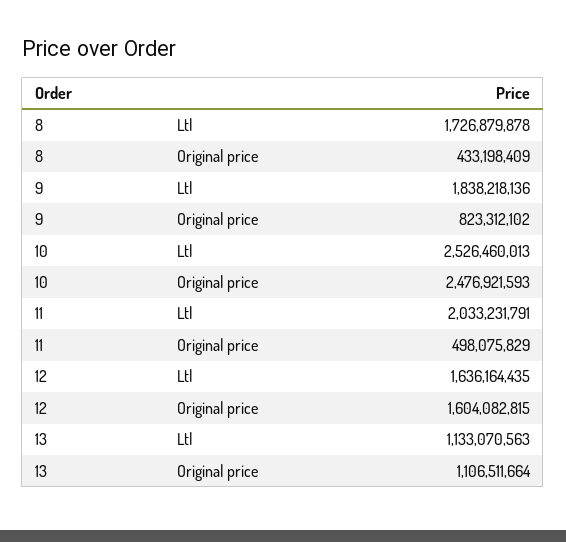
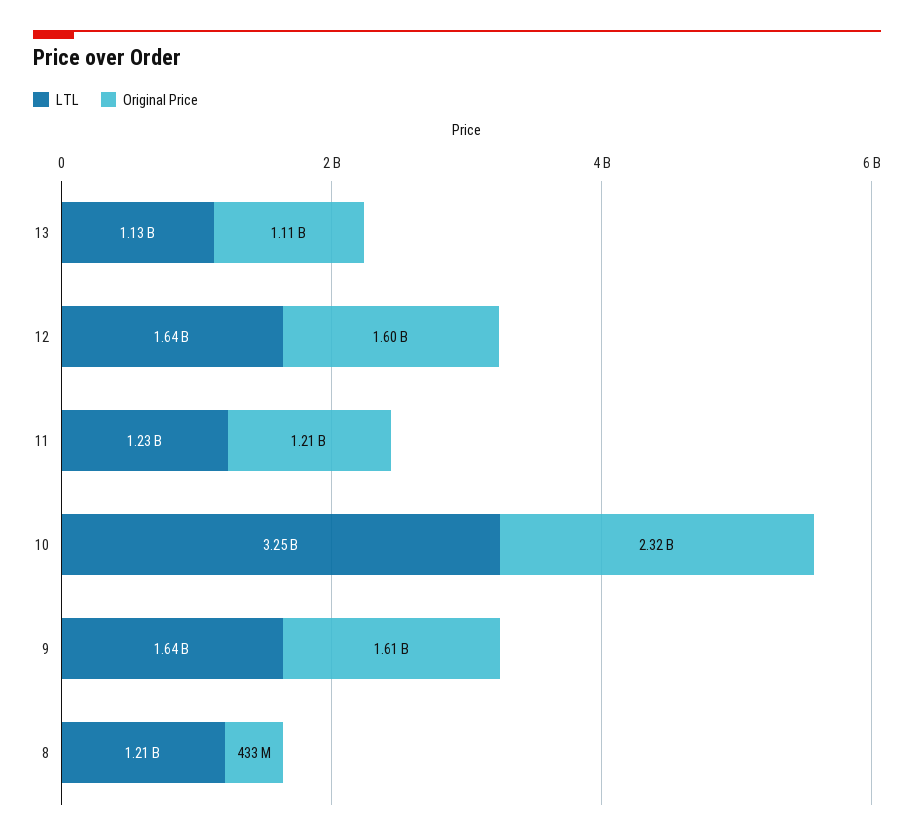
  {
    "Ltl": {
-     "8": 1726879878,
+     "8": 1210000000,
-     "9": 1838218136,
+     "9": 1640000000,
-     "10": 2526460013,
+     "10": 3250000000,
-     "11": 2033231791,
+     "11": 1230000000,
      "12": 1636164435,
      "13": 1133070563
    },
    "Original price": {
      "8": 433198409,
-     "9": 823312102,
+     "9": 1610000000,
-     "10": 2476921593,
+     "10": 2320000000,
-     "11": 498075829,
+     "11": 1210000000,
      "12": 1604082815,
      "13": 1106511664
    }
  }

